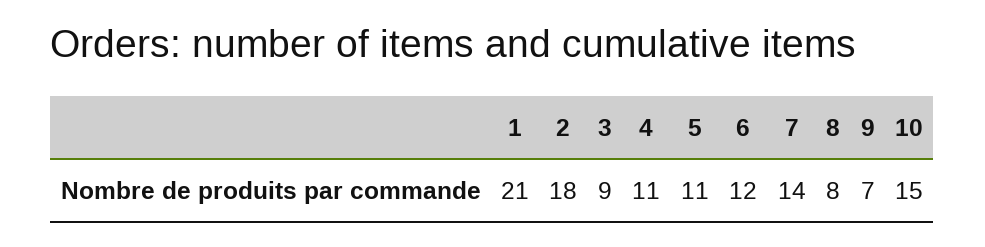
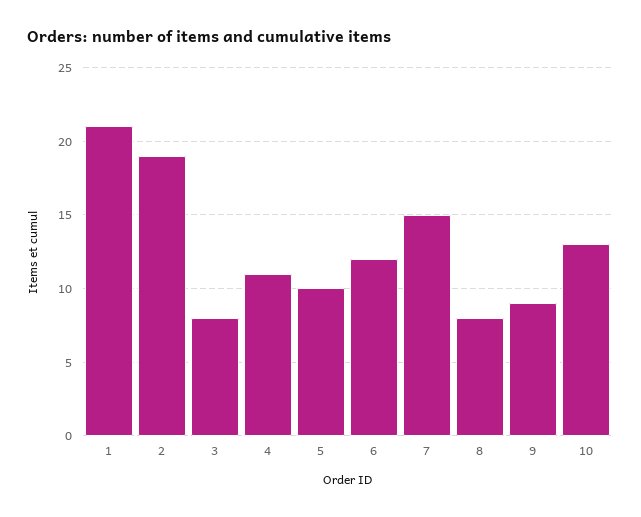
  {
    "1": 21,
-   "2": 18,
+   "2": 19,
-   "3": 9,
+   "3": 8,
    "4": 11,
-   "5": 11,
+   "5": 10,
    "6": 12,
-   "7": 14,
+   "7": 15,
    "8": 8,
-   "9": 7,
+   "9": 9,
-   "10": 15
+   "10": 13
  }

